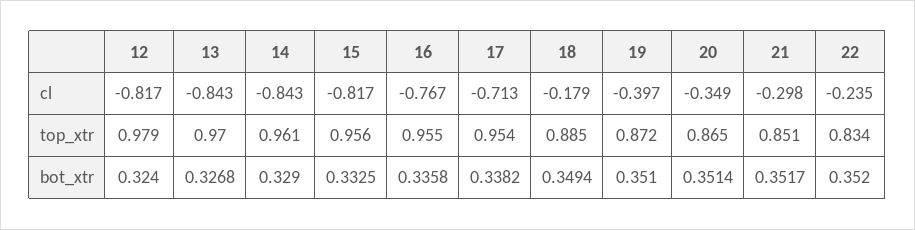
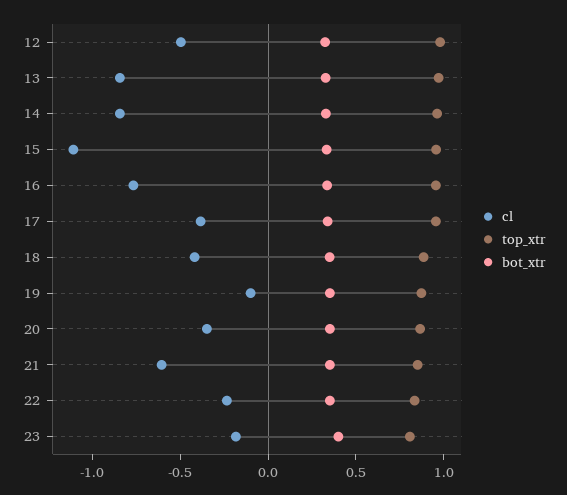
  {
    "cl": {
-     "12": -0.817,
+     "12": -0.5,
      "13": -0.843,
      "14": -0.843,
-     "15": -0.817,
+     "15": -1.1,
      "16": -0.767,
-     "17": -0.713,
+     "17": -0.4,
-     "18": -0.179,
+     "18": -0.4,
-     "19": -0.397,
+     "19": -0.1,
      "20": -0.349,
-     "21": -0.298,
+     "21": -0.6,
-     "22": -0.235
+     "22": -0.235,
+     "23": -0.2
    },
    "top_xtr": {
      "12": 0.979,
      "13": 0.97,
      "14": 0.961,
      "15": 0.956,
      "16": 0.955,
      "17": 0.954,
      "18": 0.885,
      "19": 0.872,
      "20": 0.865,
      "21": 0.851,
-     "22": 0.834
+     "22": 0.834,
+     "23": 0.8
    },
    "bot_xtr": {
      "12": 0.324,
      "13": 0.3268,
      "14": 0.329,
      "15": 0.3325,
      "16": 0.3358,
      "17": 0.3382,
      "18": 0.3494,
      "19": 0.351,
      "20": 0.3514,
      "21": 0.3517,
-     "22": 0.352
+     "22": 0.352,
+     "23": 0.4
    }
  }

